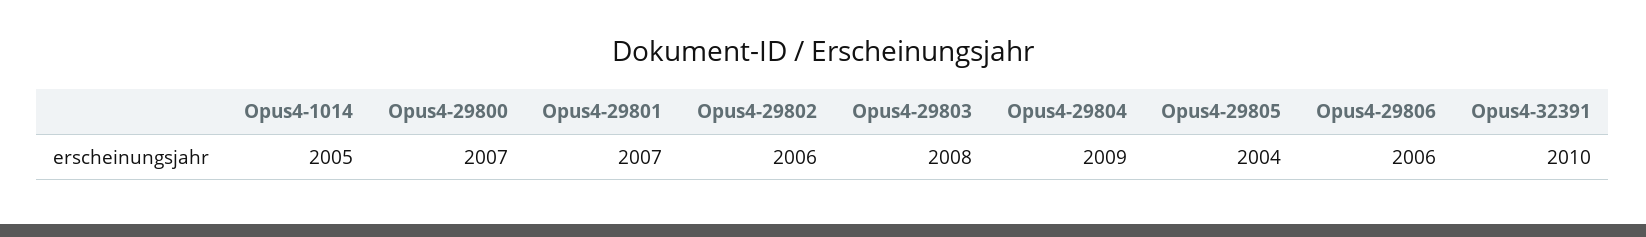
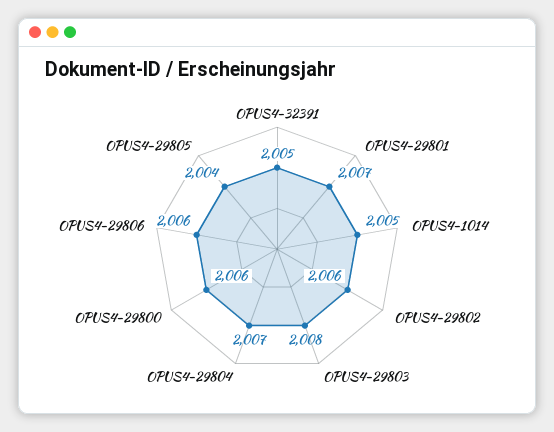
  {
    "Opus4-1014": 2005,
-   "Opus4-29800": 2007,
+   "Opus4-29800": 2006,
    "Opus4-29801": 2007,
    "Opus4-29802": 2006,
    "Opus4-29803": 2008,
-   "Opus4-29804": 2009,
+   "Opus4-29804": 2007,
    "Opus4-29805": 2004,
    "Opus4-29806": 2006,
-   "Opus4-32391": 2010
+   "Opus4-32391": 2005
  }

